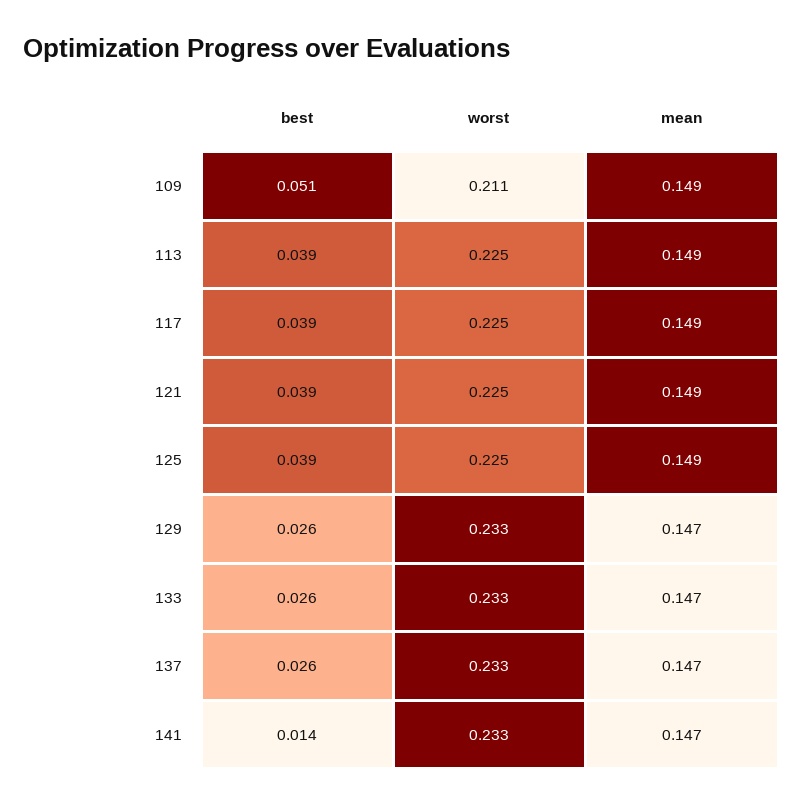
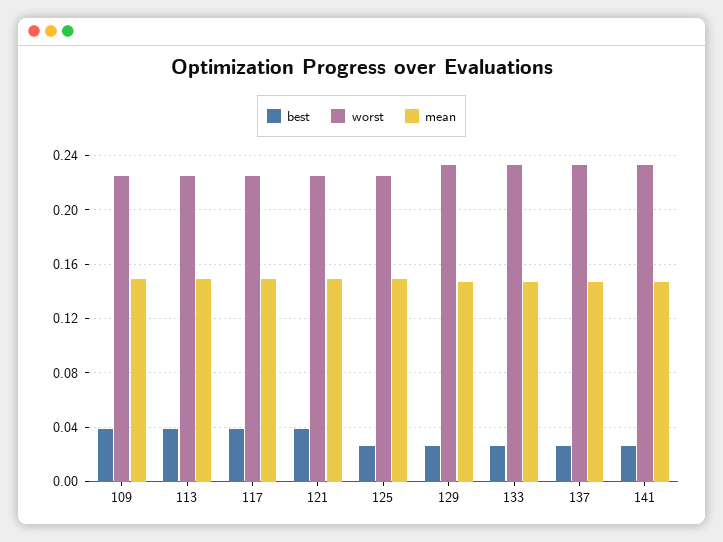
  {
    "best": {
-     "109": 0.051,
+     "109": 0.04,
      "113": 0.039,
      "117": 0.039,
      "121": 0.039,
-     "125": 0.039,
+     "125": 0.025,
      "129": 0.026,
      "133": 0.026,
      "137": 0.026,
-     "141": 0.014
+     "141": 0.025
    },
    "worst": {
-     "109": 0.211,
+     "109": 0.225,
      "113": 0.225,
      "117": 0.225,
      "121": 0.225,
      "125": 0.225,
      "129": 0.233,
      "133": 0.233,
      "137": 0.233,
      "141": 0.233
    },
    "mean": {
      "109": 0.149,
      "113": 0.149,
      "117": 0.149,
      "121": 0.149,
      "125": 0.149,
      "129": 0.147,
      "133": 0.147,
      "137": 0.147,
      "141": 0.147
    }
  }

